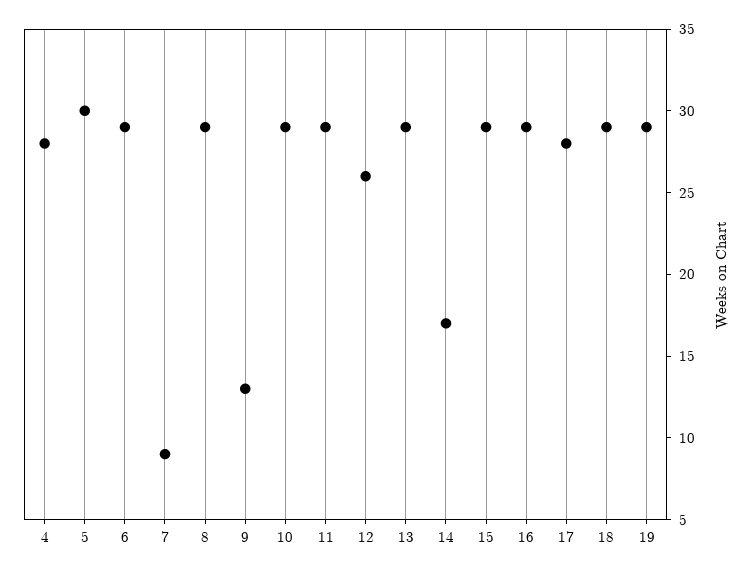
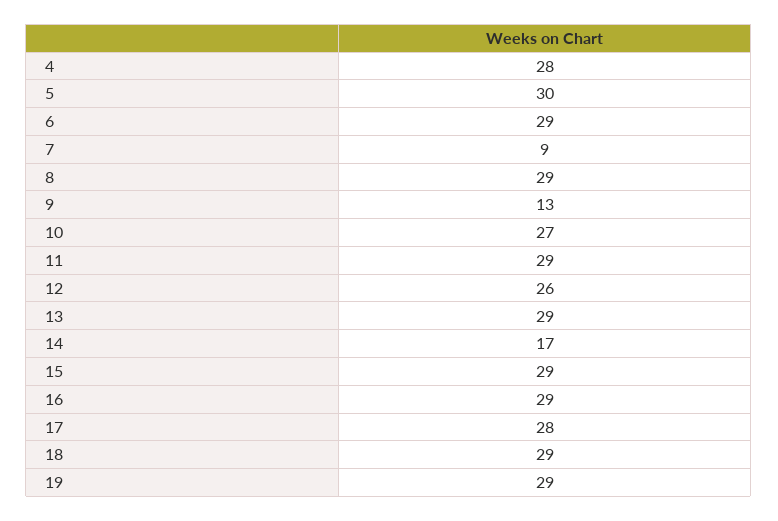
  {
    "4": 28,
    "5": 30,
    "6": 29,
    "7": 9,
    "8": 29,
    "9": 13,
-   "10": 29,
+   "10": 27,
    "11": 29,
    "12": 26,
    "13": 29,
    "14": 17,
    "15": 29,
    "16": 29,
    "17": 28,
    "18": 29,
    "19": 29
  }

